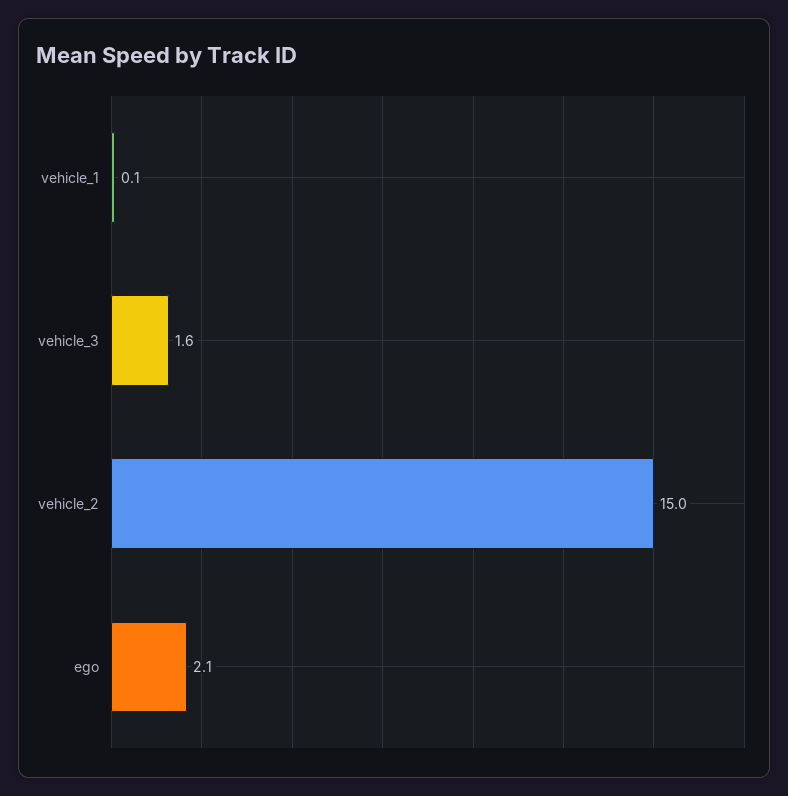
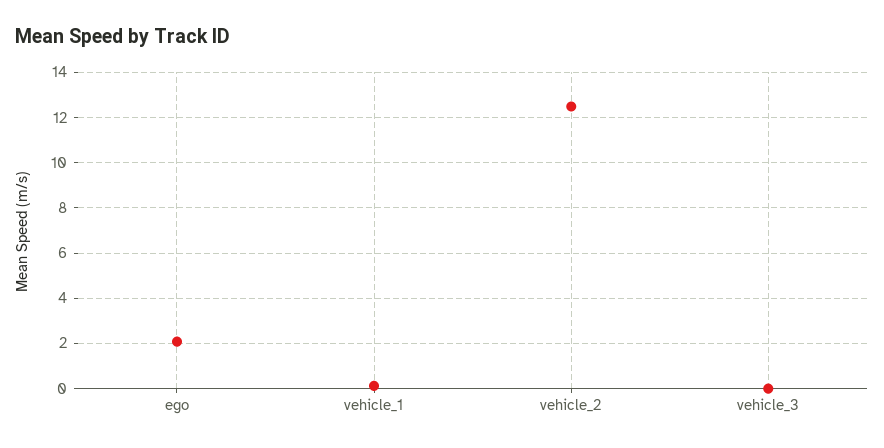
  {
    "vehicle_1": 0.1,
-   "vehicle_3": 1.6,
+   "vehicle_3": 0,
-   "vehicle_2": 15,
+   "vehicle_2": 12.5,
    "ego": 2.1
  }

